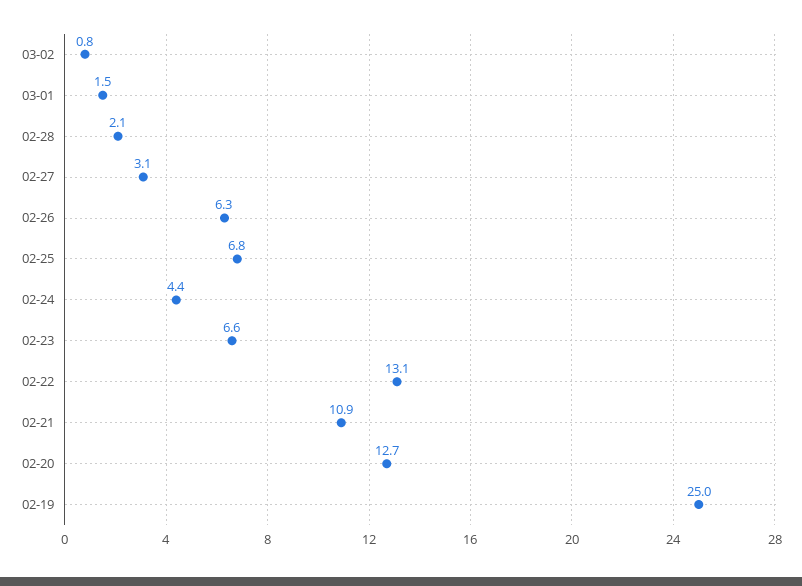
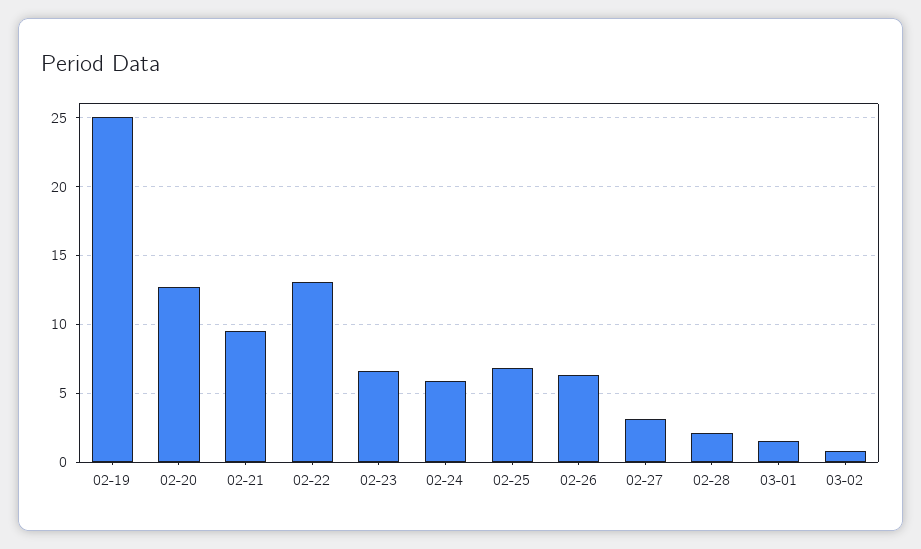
  {
    "03-02": 0.8,
    "03-01": 1.5,
    "02-28": 2.1,
    "02-27": 3.1,
    "02-26": 6.3,
    "02-25": 6.8,
-   "02-24": 4.4,
+   "02-24": 6,
    "02-23": 6.6,
    "02-22": 13.1,
-   "02-21": 10.9,
+   "02-21": 9.5,
    "02-20": 12.7,
    "02-19": 25
  }

